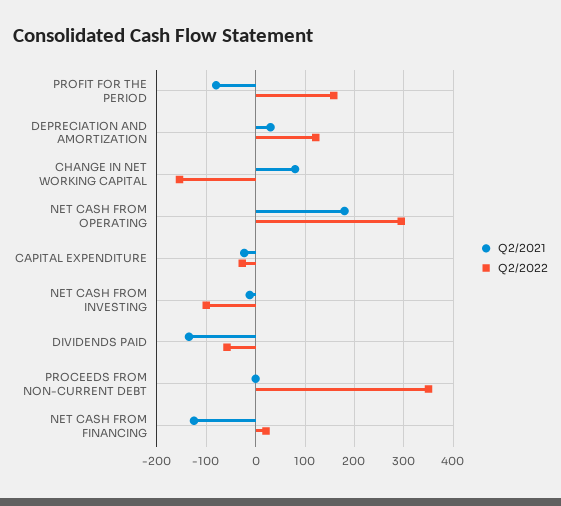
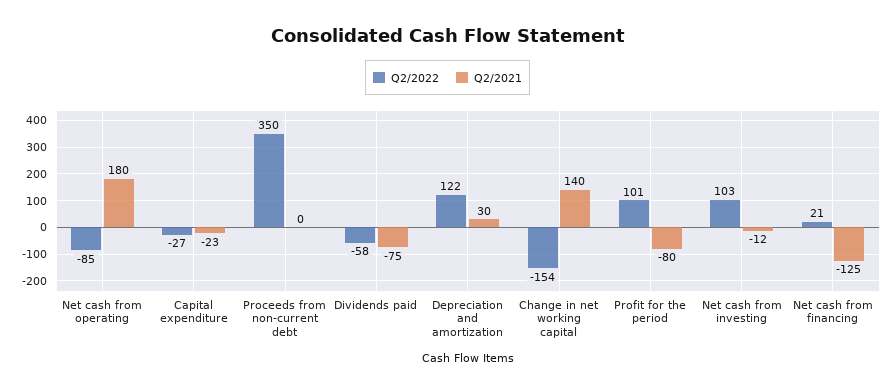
  {
    "Q2/2021": {
      "PROFIT FOR THE PERIOD": -80,
      "DEPRECIATION AND AMORTIZATION": 30,
-     "CHANGE IN NET WORKING CAPITAL": 80,
+     "CHANGE IN NET WORKING CAPITAL": 140,
      "NET CASH FROM OPERATING": 180,
      "CAPITAL EXPENDITURE": -23,
      "NET CASH FROM INVESTING": -12,
-     "DIVIDENDS PAID": -140,
+     "DIVIDENDS PAID": -75,
      "PROCEEDS FROM NON-CURRENT DEBT": 0,
      "NET CASH FROM FINANCING": -125
    },
    "Q2/2022": {
-     "PROFIT FOR THE PERIOD": 160,
+     "PROFIT FOR THE PERIOD": 101,
      "DEPRECIATION AND AMORTIZATION": 122,
      "CHANGE IN NET WORKING CAPITAL": -154,
-     "NET CASH FROM OPERATING": 300,
+     "NET CASH FROM OPERATING": -85,
      "CAPITAL EXPENDITURE": -27,
-     "NET CASH FROM INVESTING": -100,
+     "NET CASH FROM INVESTING": 103,
      "DIVIDENDS PAID": -58,
      "PROCEEDS FROM NON-CURRENT DEBT": 350,
      "NET CASH FROM FINANCING": 21
    }
  }

